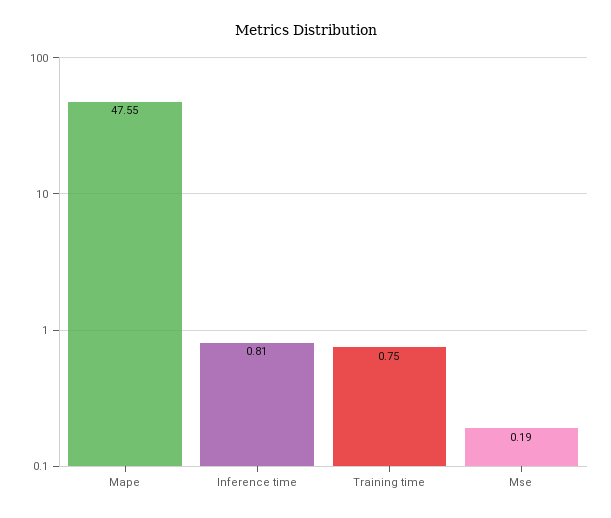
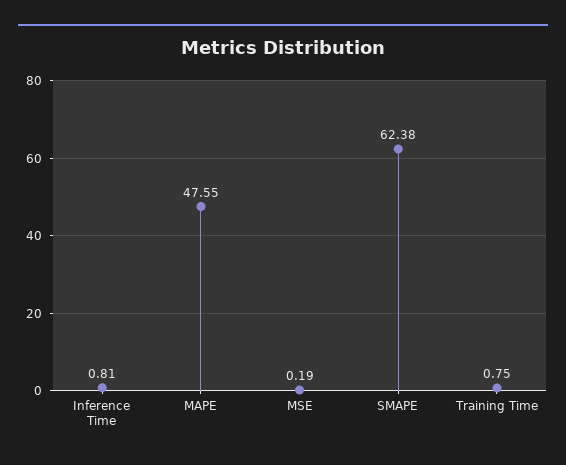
  {
    "Mape": 47.55,
    "Inference time": 0.81,
    "Training time": 0.75,
-   "Mse": 0.19
+   "Mse": 0.19,
+   "SMAPE": 62.38
  }

